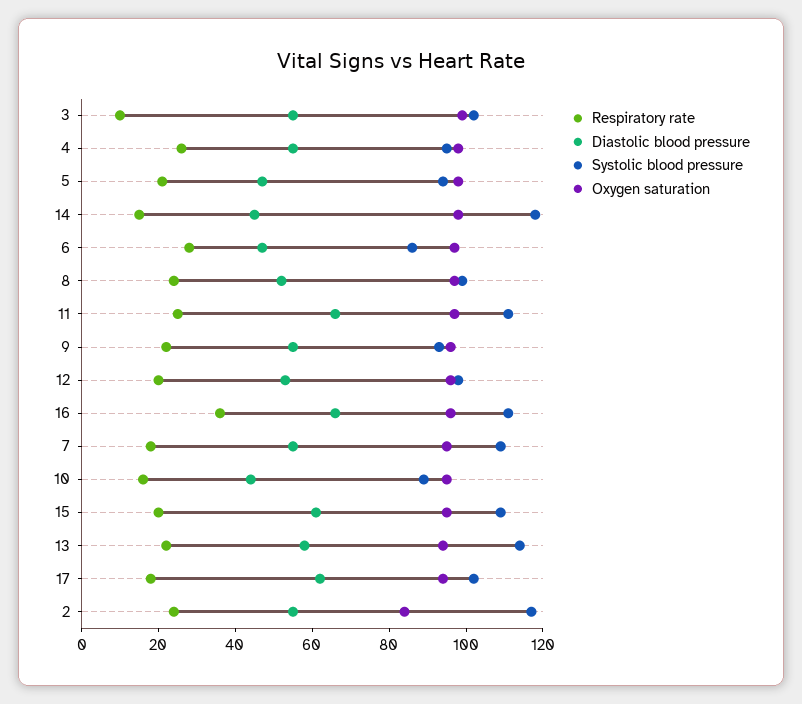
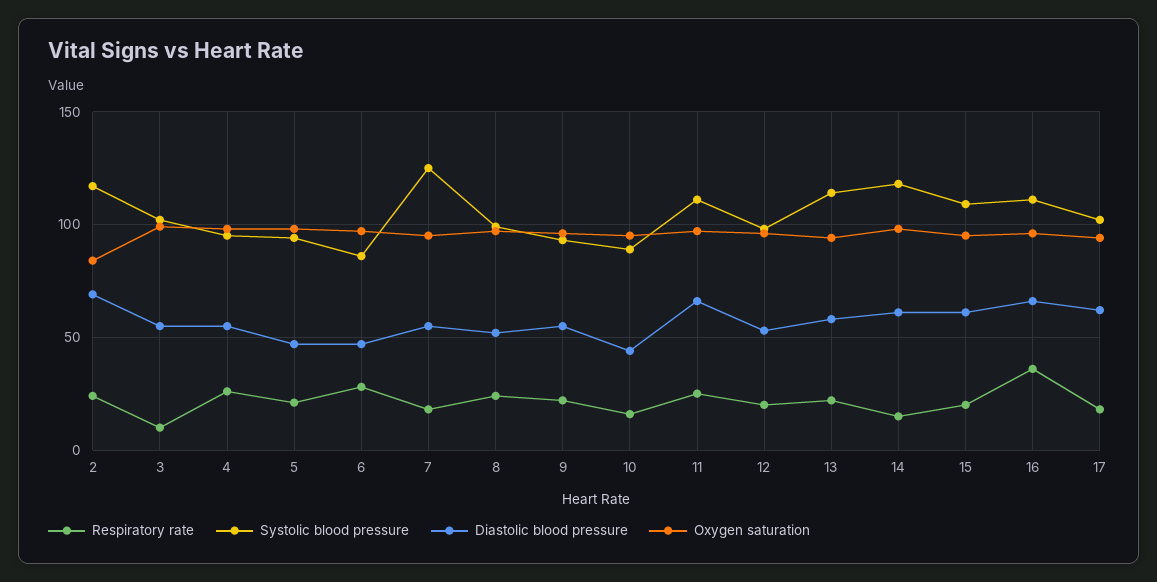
  {
    "Respiratory rate": {
      "3": 10,
      "4": 25,
      "5": 20,
      "14": 15,
      "6": 30,
      "8": 25,
      "11": 25,
      "9": 20,
      "12": 20,
      "16": 35,
      "7": 20,
      "10": 15,
      "15": 20,
      "13": 20,
      "17": 20,
      "2": 25
    },
    "Diastolic blood pressure": {
      "3": 55,
      "4": 55,
      "5": 45,
-     "14": 45,
+     "14": 60,
      "6": 45,
      "8": 50,
      "11": 65,
      "9": 55,
      "12": 55,
      "16": 65,
      "7": 55,
      "10": 45,
      "15": 60,
      "13": 60,
      "17": 60,
-     "2": 55
+     "2": 70
    },
    "Systolic blood pressure": {
      "3": 100,
      "4": 95,
      "5": 95,
      "14": 120,
      "6": 85,
      "8": 100,
      "11": 110,
      "9": 95,
      "12": 100,
      "16": 110,
-     "7": 110,
+     "7": 125,
      "10": 90,
      "15": 110,
      "13": 115,
      "17": 100,
      "2": 115
    },
    "Oxygen saturation": {
      "3": 100,
      "4": 100,
      "5": 100,
      "14": 100,
      "6": 95,
      "8": 95,
      "11": 95,
      "9": 95,
      "12": 95,
      "16": 95,
      "7": 95,
      "10": 95,
      "15": 95,
      "13": 95,
      "17": 95,
      "2": 85
    }
  }

